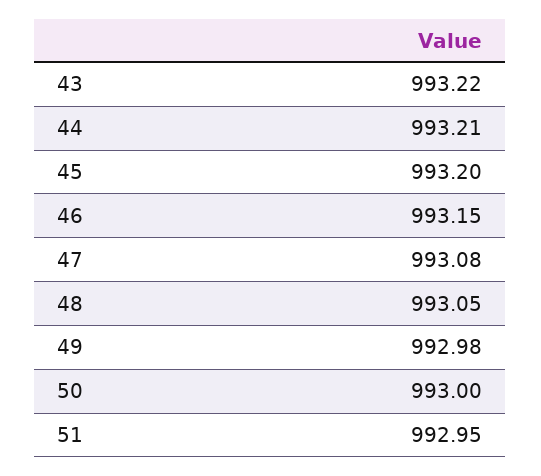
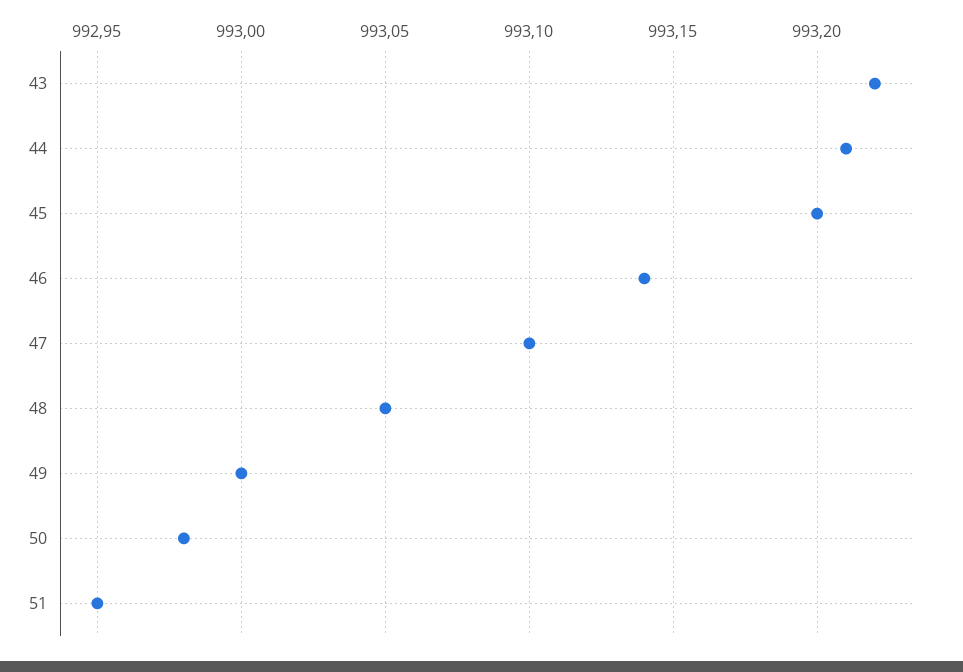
  {
    "43": 993.22,
    "44": 993.21,
    "45": 993.2,
-   "46": 993.15,
+   "46": 993.14,
-   "47": 993.08,
+   "47": 993.1,
    "48": 993.05,
-   "49": 992.98,
+   "49": 993,
-   "50": 993,
+   "50": 992.98,
    "51": 992.95
  }

